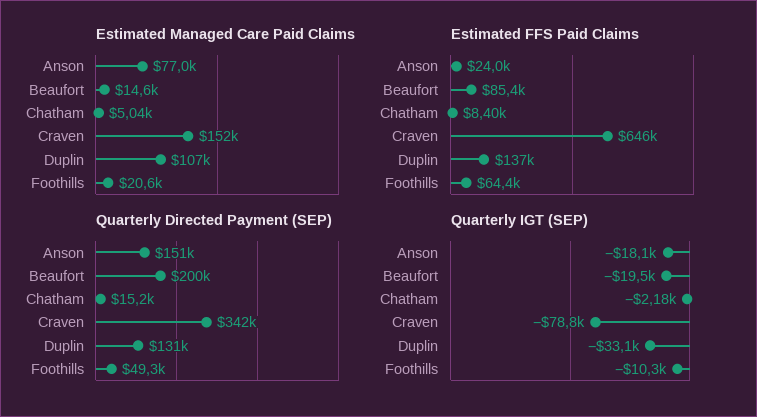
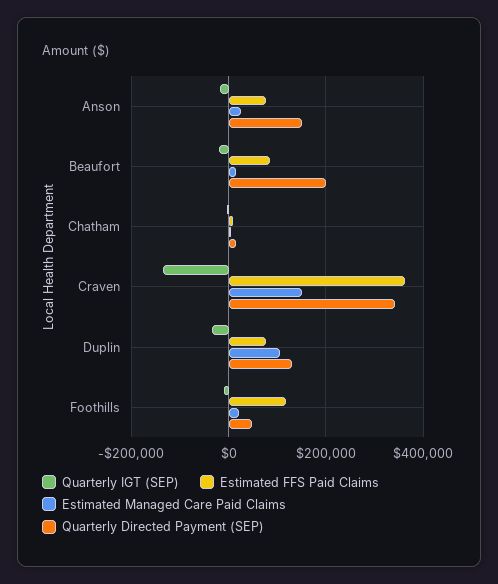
  {
    "Estimated Managed Care Paid Claims": {
-     "Anson": 77000,
+     "Anson": 20000,
      "Beaufort": 14600,
      "Chatham": 5040,
      "Craven": 152000,
      "Duplin": 107000,
      "Foothills": 20600
    },
    "Estimated FFS Paid Claims": {
-     "Anson": 24000,
+     "Anson": 80000,
      "Beaufort": 85400,
      "Chatham": 8400,
-     "Craven": 646000,
+     "Craven": 360000,
-     "Duplin": 137000,
+     "Duplin": 80000,
-     "Foothills": 64400
+     "Foothills": 120000
    },
    "Quarterly Directed Payment (SEP)": {
      "Anson": 151000,
      "Beaufort": 200000,
      "Chatham": 15200,
      "Craven": 342000,
      "Duplin": 131000,
      "Foothills": 49300
    },
    "Quarterly IGT (SEP)": {
      "Anson": -18100,
      "Beaufort": -19500,
      "Chatham": -2180,
-     "Craven": -78800,
+     "Craven": -140000,
      "Duplin": -33100,
      "Foothills": -10300
    }
  }

